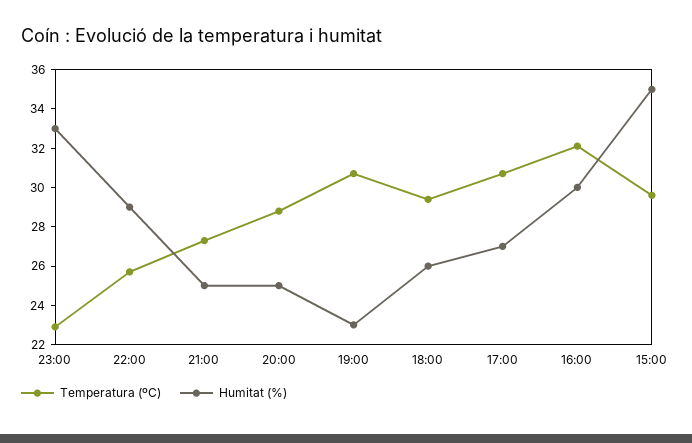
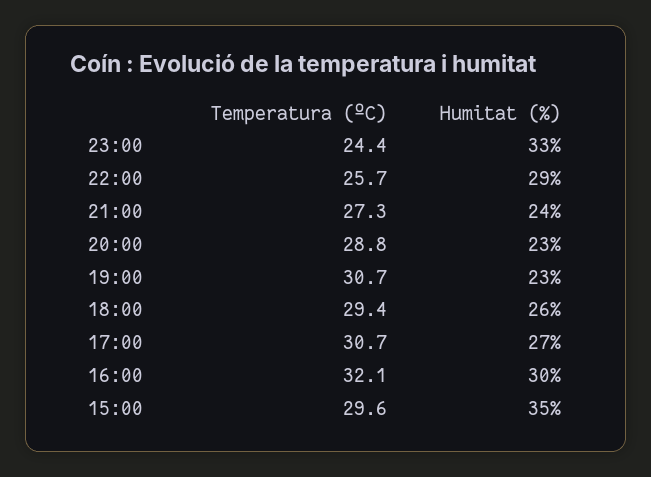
  {
    "Temperatura (ºC)": {
-     "23:00": 23,
+     "23:00": 24.4,
      "22:00": 25.7,
      "21:00": 27.3,
      "20:00": 28.8,
      "19:00": 30.7,
      "18:00": 29.4,
      "17:00": 30.7,
      "16:00": 32.1,
      "15:00": 29.6
    },
    "Humitat (%)": {
      "23:00": 33,
      "22:00": 29,
-     "21:00": 25,
+     "21:00": 24,
-     "20:00": 25,
+     "20:00": 23,
      "19:00": 23,
      "18:00": 26,
      "17:00": 27,
      "16:00": 30,
      "15:00": 35
    }
  }

